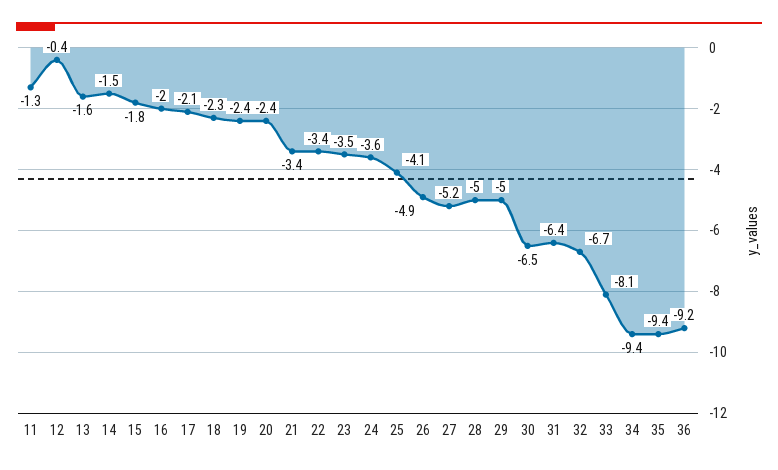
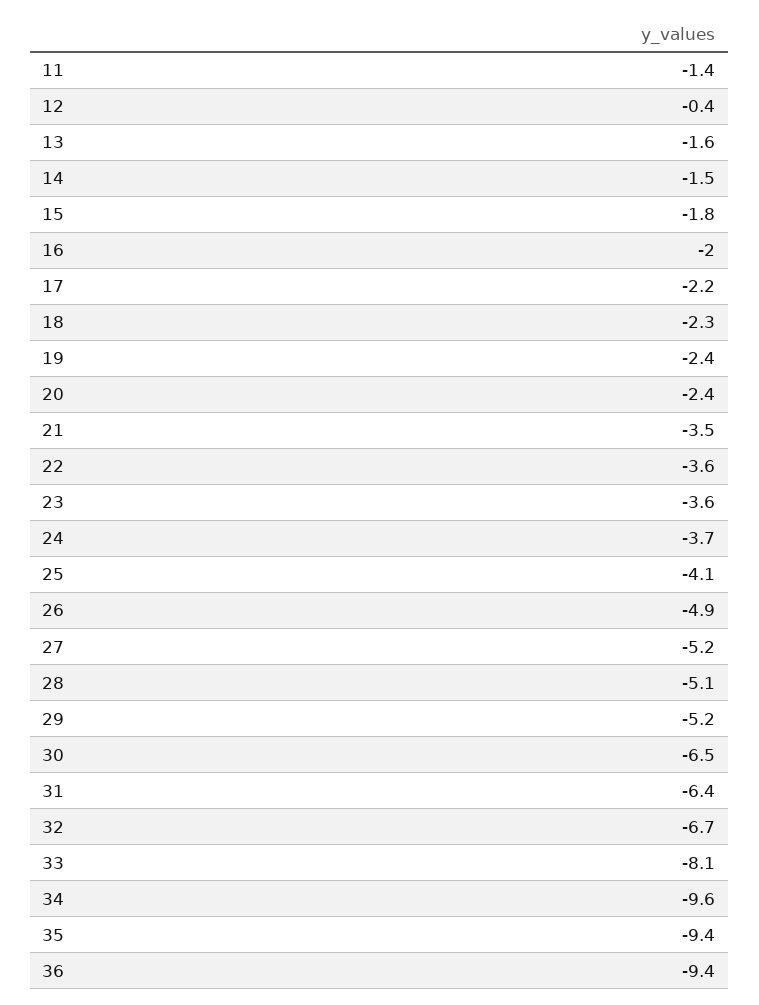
  {
-   "11": -1.3,
+   "11": -1.4,
    "12": -0.4,
    "13": -1.6,
    "14": -1.5,
    "15": -1.8,
    "16": -2,
-   "17": -2.1,
+   "17": -2.2,
    "18": -2.3,
    "19": -2.4,
    "20": -2.4,
-   "21": -3.4,
+   "21": -3.5,
-   "22": -3.4,
+   "22": -3.6,
-   "23": -3.5,
+   "23": -3.6,
-   "24": -3.6,
+   "24": -3.7,
    "25": -4.1,
    "26": -4.9,
    "27": -5.2,
-   "28": -5,
+   "28": -5.1,
-   "29": -5,
+   "29": -5.2,
    "30": -6.5,
    "31": -6.4,
    "32": -6.7,
    "33": -8.1,
-   "34": -9.4,
+   "34": -9.6,
    "35": -9.4,
-   "36": -9.2
+   "36": -9.4
  }

